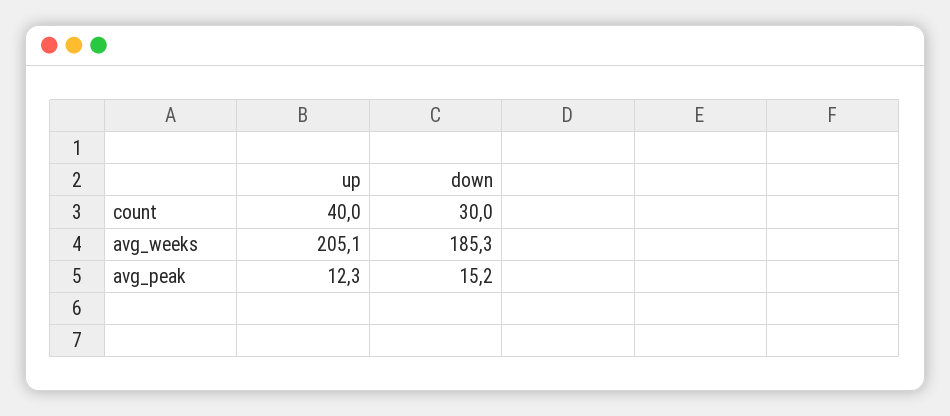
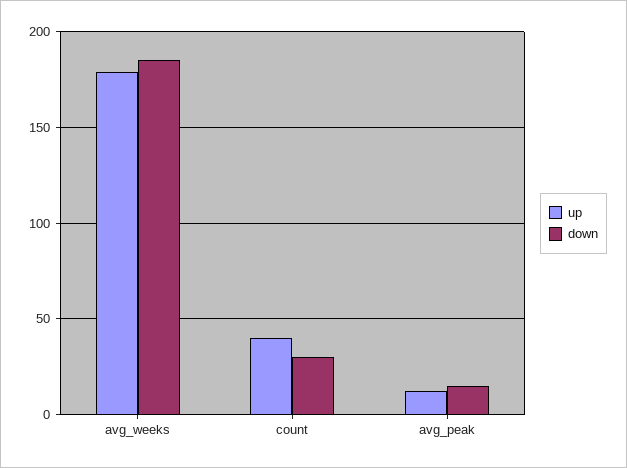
  {
    "up": {
      "count": 40,
-     "avg_weeks": 205.1,
+     "avg_weeks": 180,
      "avg_peak": 12.3
    },
    "down": {
      "count": 30,
      "avg_weeks": 185.3,
      "avg_peak": 15.2
    }
  }

